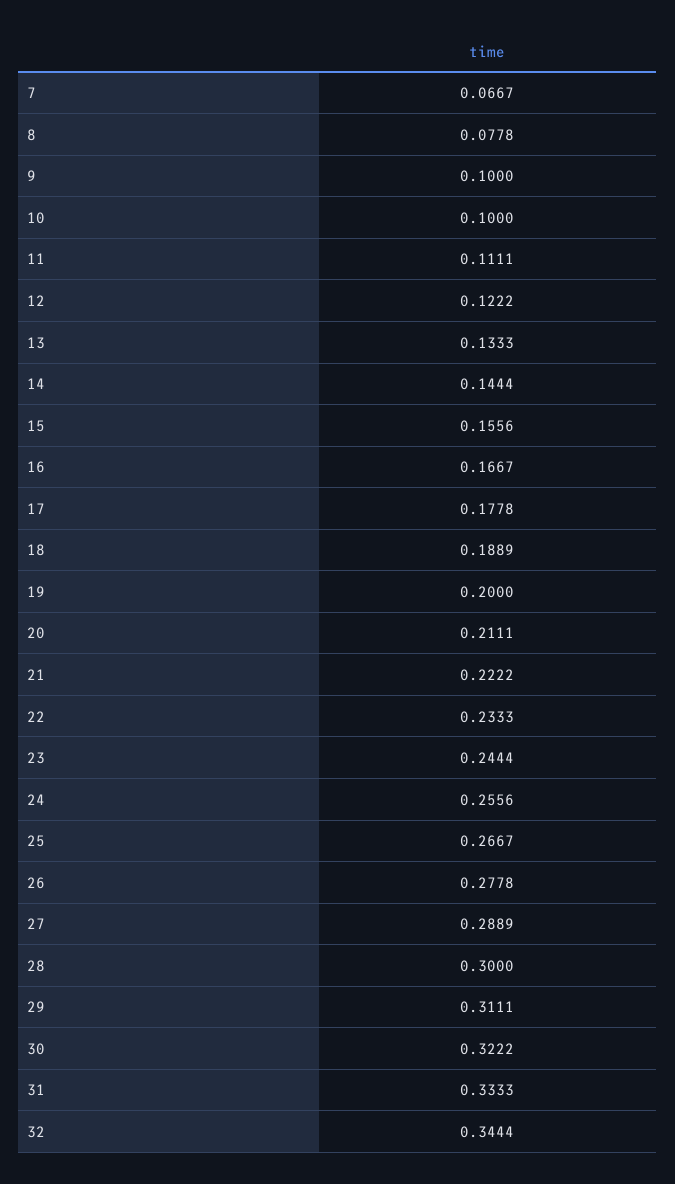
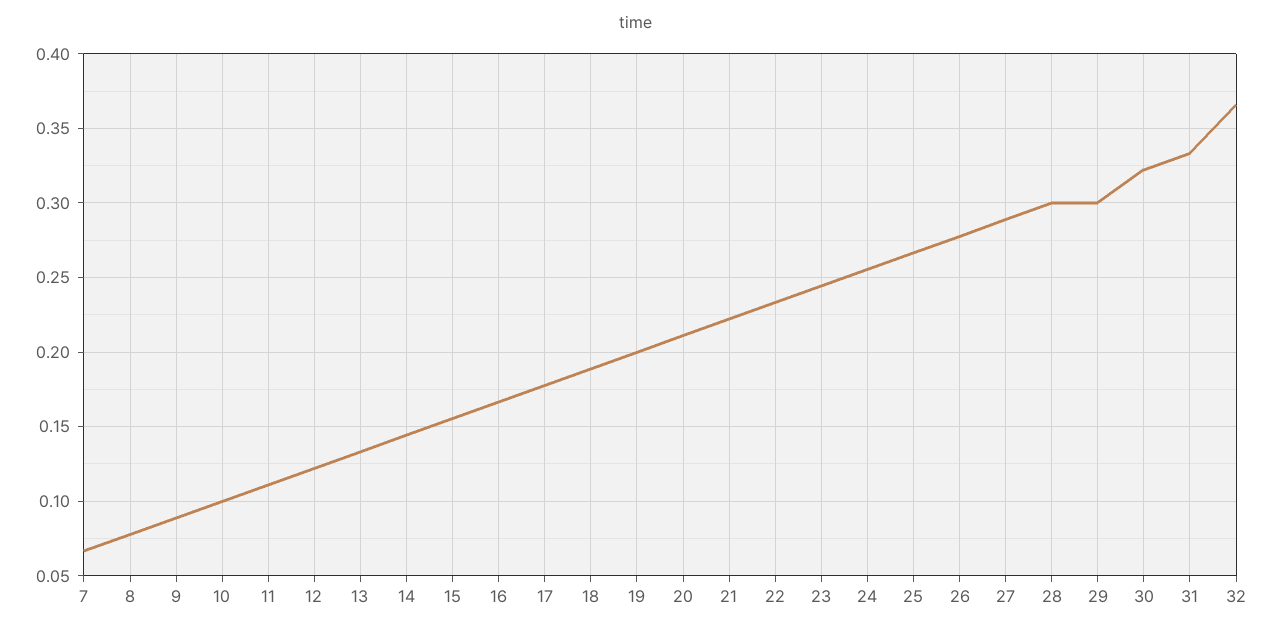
  {
    "7": 0.0667,
    "8": 0.0778,
-   "9": 0.1,
+   "9": 0.09,
    "10": 0.1,
    "11": 0.1111,
    "12": 0.1222,
    "13": 0.1333,
    "14": 0.1444,
    "15": 0.1556,
    "16": 0.1667,
    "17": 0.1778,
    "18": 0.1889,
    "19": 0.2,
    "20": 0.2111,
    "21": 0.2222,
    "22": 0.2333,
    "23": 0.2444,
    "24": 0.2556,
    "25": 0.2667,
    "26": 0.2778,
    "27": 0.2889,
    "28": 0.3,
-   "29": 0.3111,
+   "29": 0.3,
    "30": 0.3222,
    "31": 0.3333,
-   "32": 0.3444
+   "32": 0.365
  }

